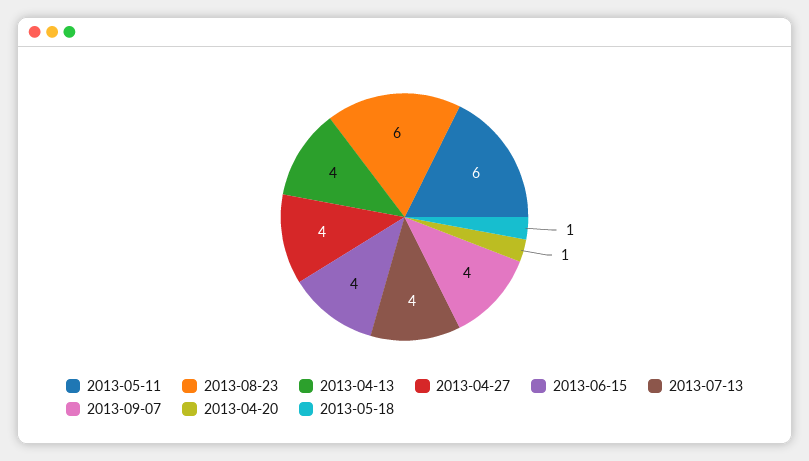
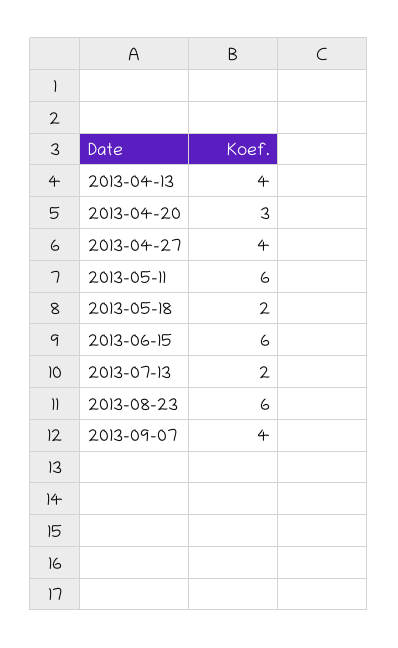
  {
    "2013-05-11": 6,
    "2013-08-23": 6,
    "2013-04-13": 4,
    "2013-04-27": 4,
-   "2013-06-15": 4,
+   "2013-06-15": 6,
-   "2013-07-13": 4,
+   "2013-07-13": 2,
    "2013-09-07": 4,
-   "2013-04-20": 1,
+   "2013-04-20": 3,
-   "2013-05-18": 1
+   "2013-05-18": 2
  }

